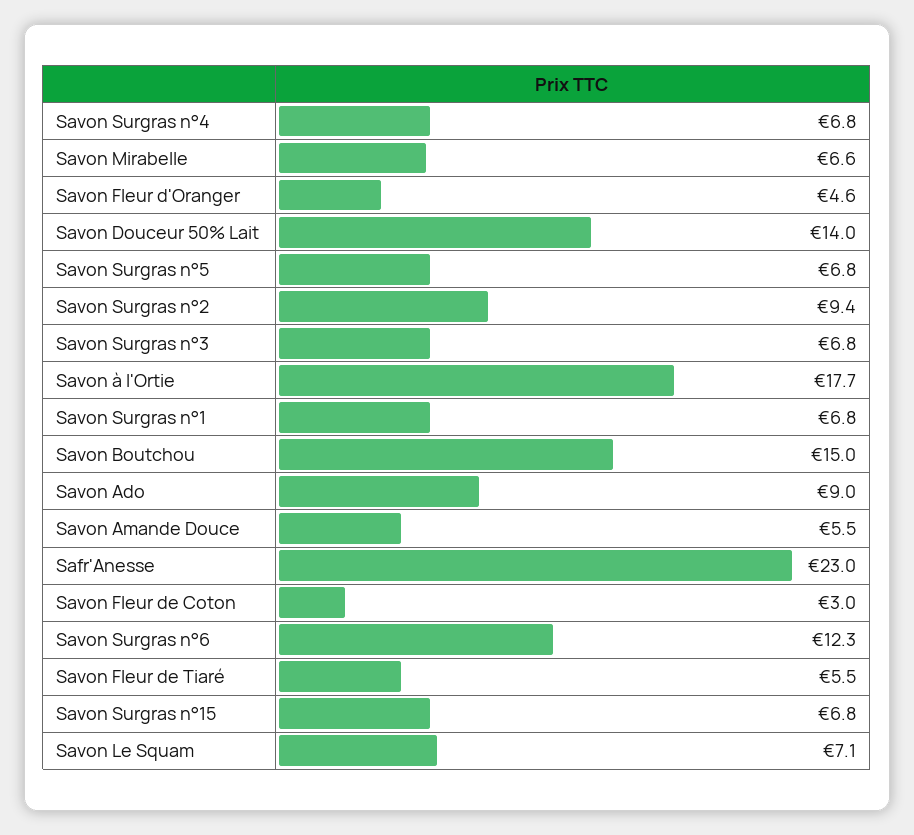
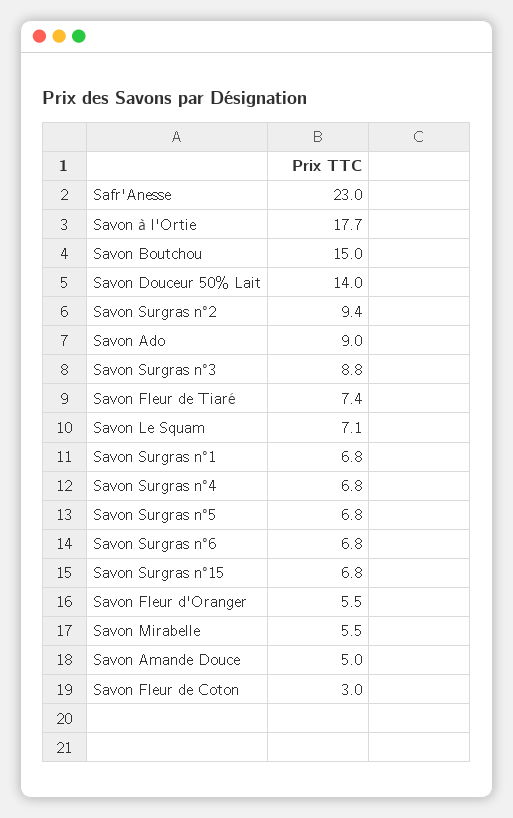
  {
    "Savon Surgras n°4": 6.8,
-   "Savon Mirabelle": 6.6,
+   "Savon Mirabelle": 5.5,
-   "Savon Fleur d'Oranger": 4.6,
+   "Savon Fleur d'Oranger": 5.5,
    "Savon Douceur 50% Lait": 14,
    "Savon Surgras n°5": 6.8,
    "Savon Surgras n°2": 9.4,
-   "Savon Surgras n°3": 6.8,
+   "Savon Surgras n°3": 8.8,
    "Savon à l'Ortie": 17.7,
    "Savon Surgras n°1": 6.8,
    "Savon Boutchou": 15,
    "Savon Ado": 9,
-   "Savon Amande Douce": 5.5,
+   "Savon Amande Douce": 5,
    "Safr'Anesse": 23,
    "Savon Fleur de Coton": 3,
-   "Savon Surgras n°6": 12.3,
+   "Savon Surgras n°6": 6.8,
-   "Savon Fleur de Tiaré": 5.5,
+   "Savon Fleur de Tiaré": 7.4,
    "Savon Surgras n°15": 6.8,
    "Savon Le Squam": 7.1
  }

